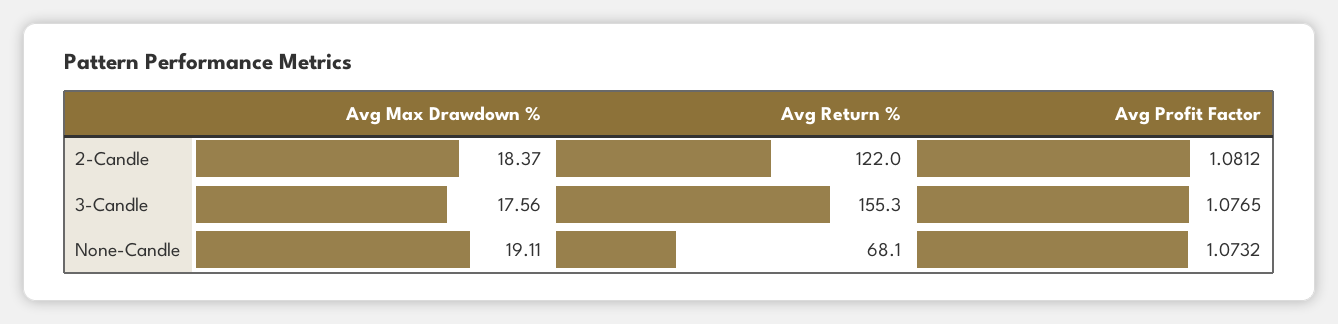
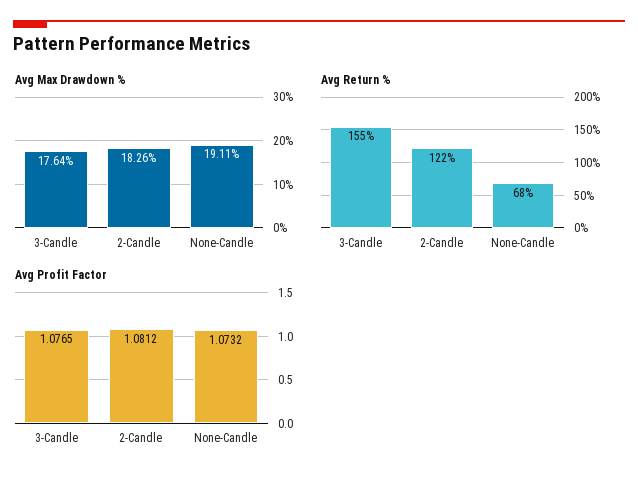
  {
    "Avg Max Drawdown %": {
-     "2-Candle": 18.37,
+     "2-Candle": 18.26,
-     "3-Candle": 17.56,
+     "3-Candle": 17.64,
      "None-Candle": 19.11
    },
    "Avg Return %": {
      "2-Candle": 122,
      "3-Candle": 155.3,
      "None-Candle": 68.1
    },
    "Avg Profit Factor": {
      "2-Candle": 1.0812,
      "3-Candle": 1.0765,
      "None-Candle": 1.0732
    }
  }

